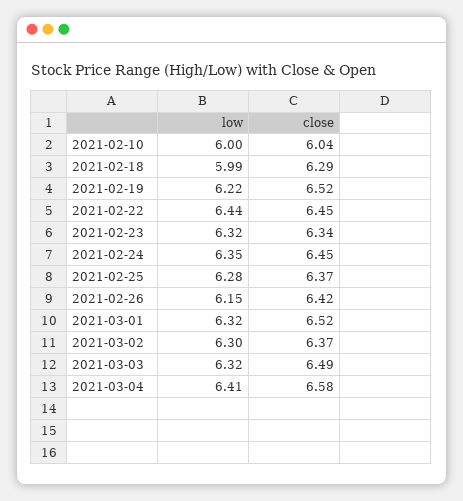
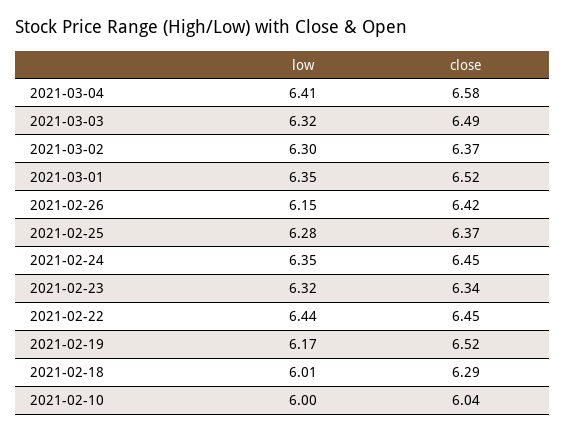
  {
    "low": {
      "2021-02-10": 6,
-     "2021-02-18": 5.99,
+     "2021-02-18": 6.01,
-     "2021-02-19": 6.22,
+     "2021-02-19": 6.17,
      "2021-02-22": 6.44,
      "2021-02-23": 6.32,
      "2021-02-24": 6.35,
      "2021-02-25": 6.28,
      "2021-02-26": 6.15,
-     "2021-03-01": 6.32,
+     "2021-03-01": 6.35,
      "2021-03-02": 6.3,
      "2021-03-03": 6.32,
      "2021-03-04": 6.41
    },
    "close": {
      "2021-02-10": 6.04,
      "2021-02-18": 6.29,
      "2021-02-19": 6.52,
      "2021-02-22": 6.45,
      "2021-02-23": 6.34,
      "2021-02-24": 6.45,
      "2021-02-25": 6.37,
      "2021-02-26": 6.42,
      "2021-03-01": 6.52,
      "2021-03-02": 6.37,
      "2021-03-03": 6.49,
      "2021-03-04": 6.58
    }
  }

